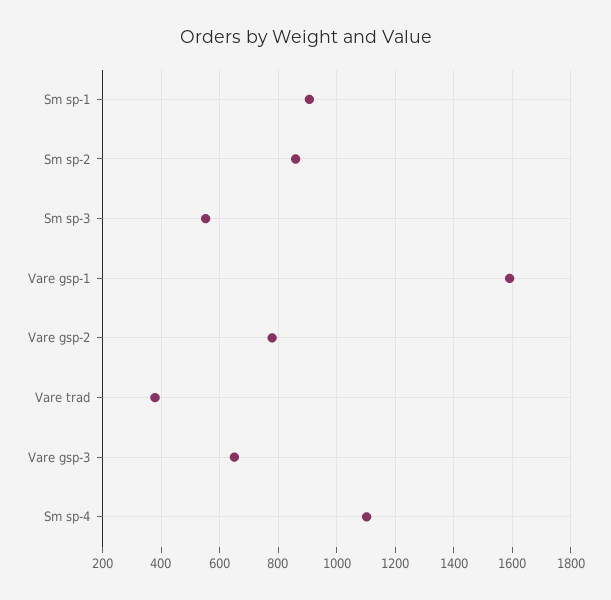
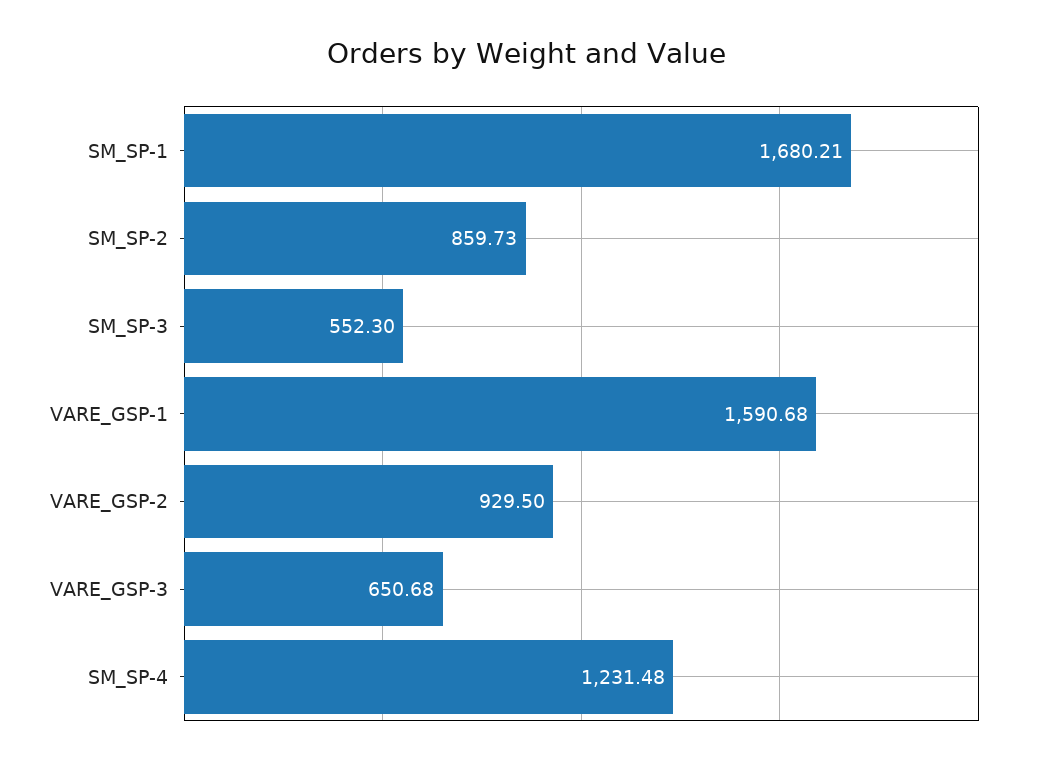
  {
-   "Sm sp-1": 900,
+   "Sm sp-1": 1680.21,
    "Sm sp-2": 859.73,
    "Sm sp-3": 552.3,
    "Vare gsp-1": 1590.68,
-   "Vare gsp-2": 775,
+   "Vare gsp-2": 929.5,
-   "Vare trad": 375,
    "Vare gsp-3": 650.68,
-   "Sm sp-4": 1100
+   "Sm sp-4": 1231.48
  }

